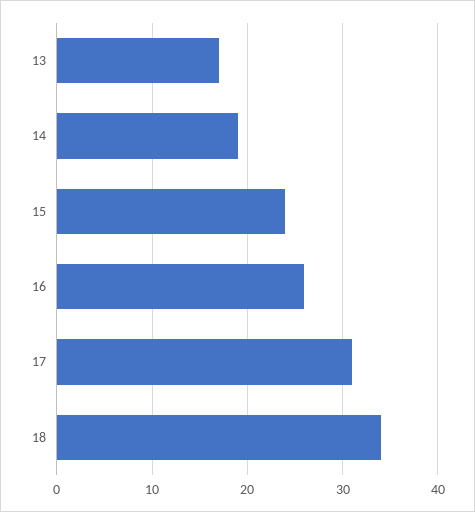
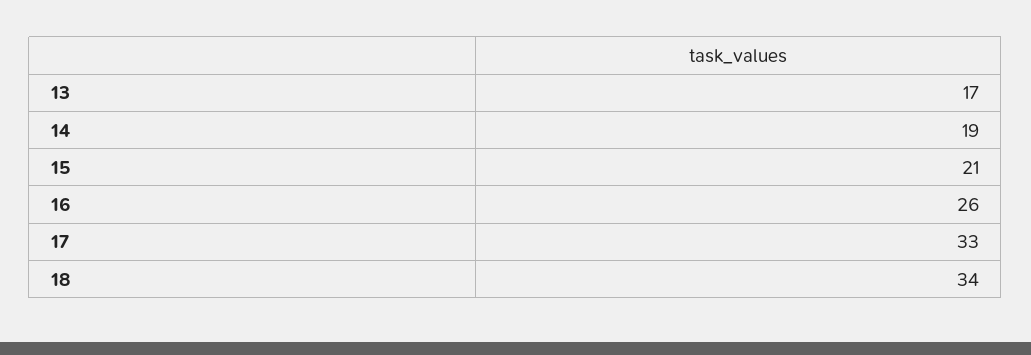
  {
    "13": 17,
    "14": 19,
-   "15": 24,
+   "15": 21,
    "16": 26,
-   "17": 31,
+   "17": 33,
    "18": 34
  }

